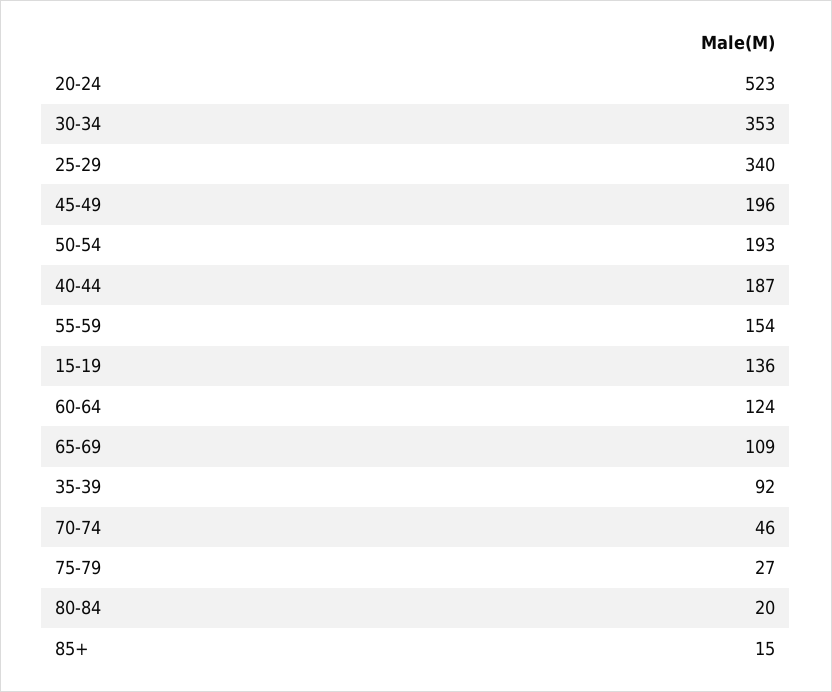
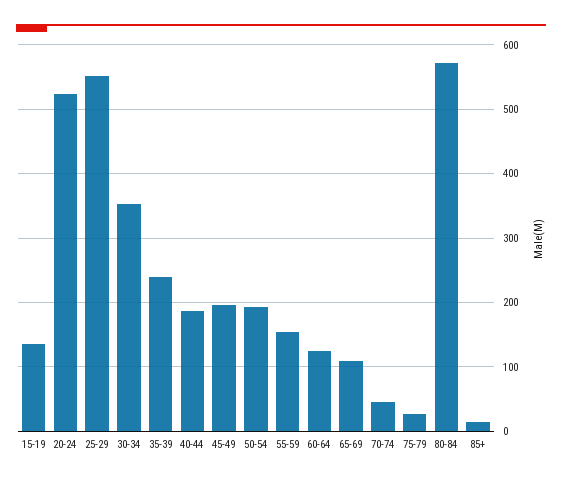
  {
    "20-24": 523,
    "30-34": 353,
-   "25-29": 340,
+   "25-29": 550,
    "45-49": 196,
    "50-54": 193,
    "40-44": 187,
    "55-59": 154,
    "15-19": 136,
    "60-64": 124,
    "65-69": 109,
-   "35-39": 92,
+   "35-39": 240,
    "70-74": 46,
    "75-79": 27,
-   "80-84": 20,
+   "80-84": 570,
    "85+": 15
  }

